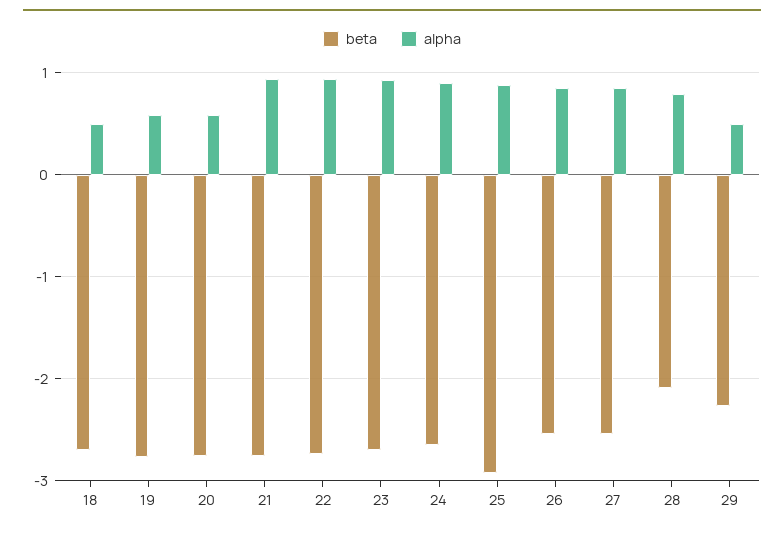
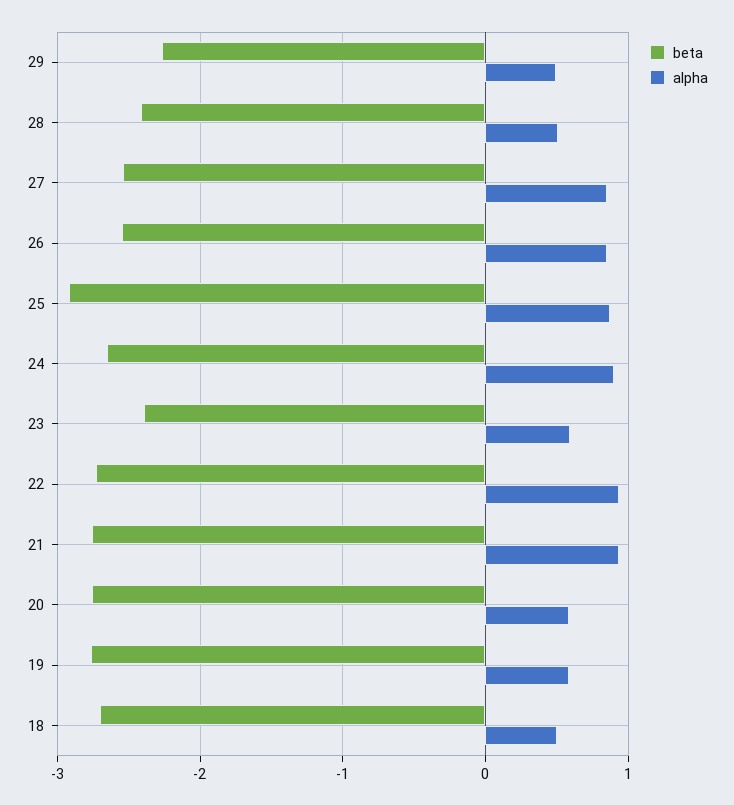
  {
    "beta": {
      "18": -2.7,
      "19": -2.8,
      "20": -2.8,
      "21": -2.8,
      "22": -2.7,
-     "23": -2.7,
+     "23": -2.4,
      "24": -2.7,
      "25": -2.9,
      "26": -2.5,
      "27": -2.5,
-     "28": -2.1,
+     "28": -2.4,
      "29": -2.3
    },
    "alpha": {
      "18": 0.5,
      "19": 0.6,
      "20": 0.6,
      "21": 0.9,
      "22": 0.9,
-     "23": 0.9,
+     "23": 0.6,
      "24": 0.9,
      "25": 0.9,
      "26": 0.9,
      "27": 0.9,
-     "28": 0.8,
+     "28": 0.5,
      "29": 0.5
    }
  }

